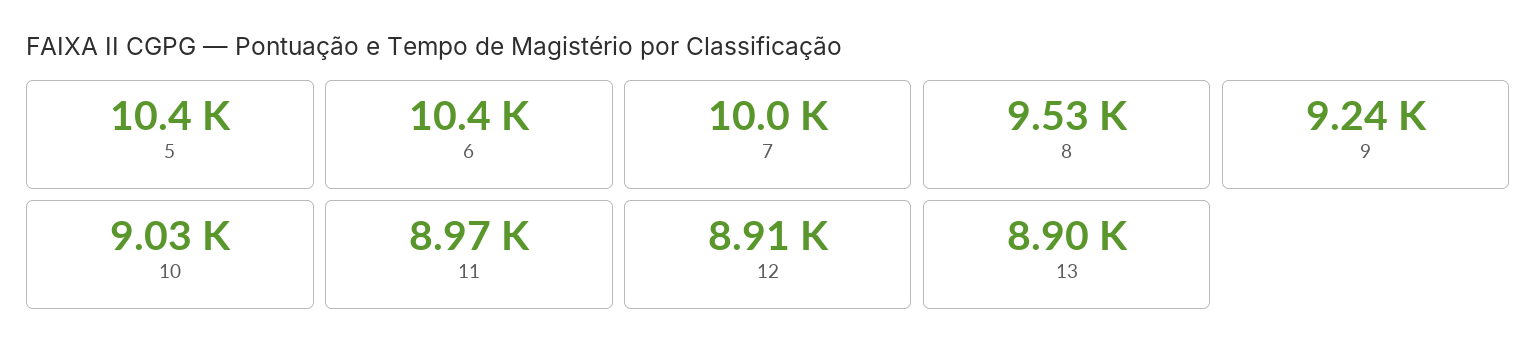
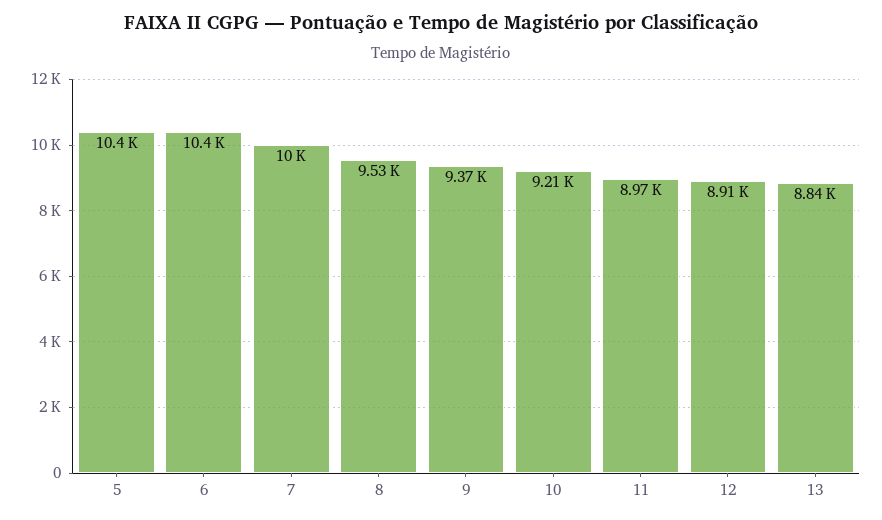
  {
    "5": 10400,
    "6": 10400,
    "7": 10000,
    "8": 9530,
-   "9": 9240,
+   "9": 9370,
-   "10": 9030,
+   "10": 9210,
    "11": 8970,
    "12": 8910,
-   "13": 8900
+   "13": 8840
  }

